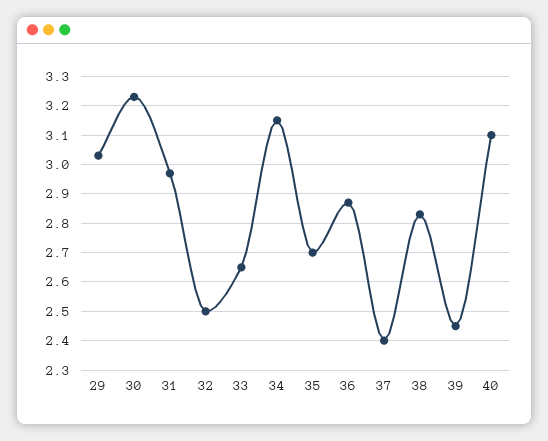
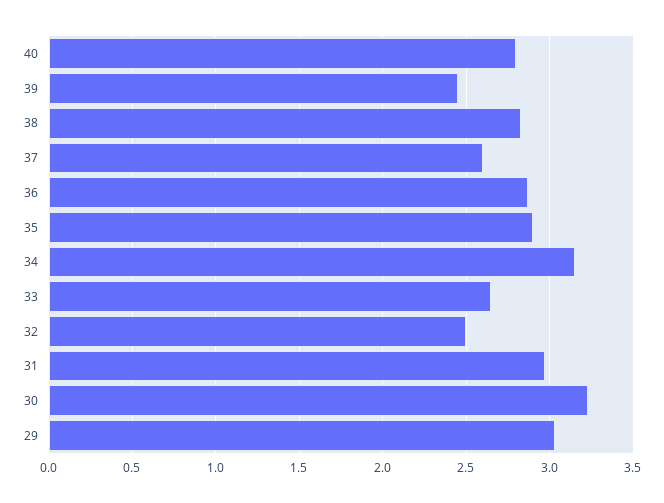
  {
    "29": 3.05,
    "30": 3.25,
    "31": 2.95,
    "32": 2.5,
    "33": 2.65,
    "34": 3.15,
-   "35": 2.7,
+   "35": 2.9,
    "36": 2.85,
-   "37": 2.4,
+   "37": 2.6,
    "38": 2.85,
    "39": 2.45,
-   "40": 3.1
+   "40": 2.8
  }

